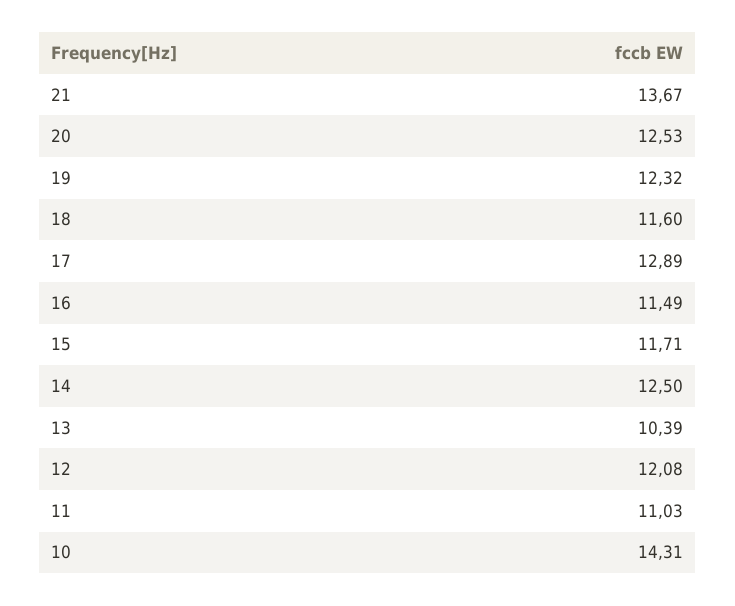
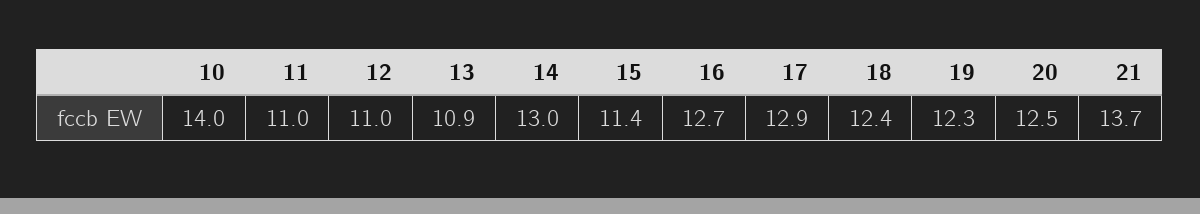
  {
    "21": 13.67,
    "20": 12.53,
    "19": 12.32,
-   "18": 11.6,
+   "18": 12.4,
    "17": 12.89,
-   "16": 11.49,
+   "16": 12.7,
-   "15": 11.71,
+   "15": 11.4,
-   "14": 12.5,
+   "14": 13,
-   "13": 10.39,
+   "13": 10.9,
-   "12": 12.08,
+   "12": 11,
    "11": 11.03,
-   "10": 14.31
+   "10": 14
  }

